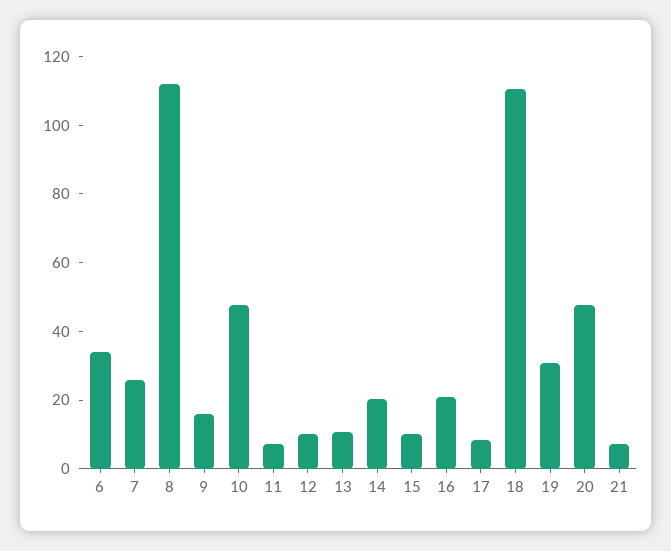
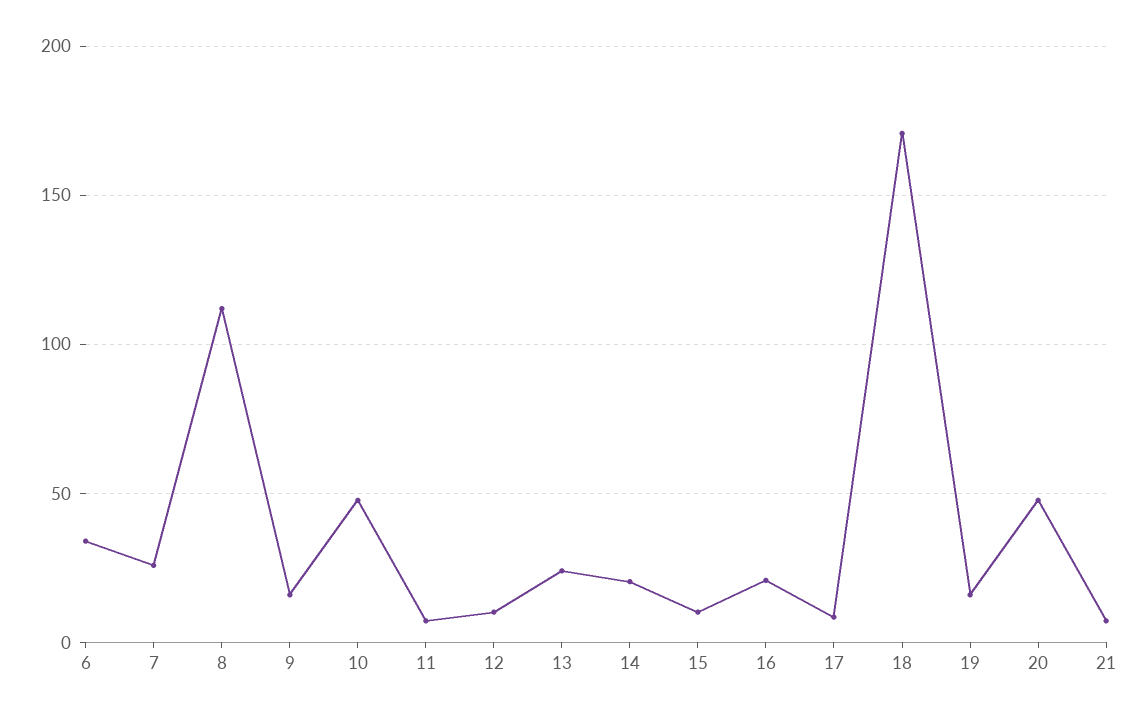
  {
    "6": 35,
    "7": 25,
    "8": 110,
    "9": 15,
    "10": 50,
    "11": 5,
    "12": 10,
-   "13": 10,
+   "13": 25,
    "14": 20,
    "15": 10,
    "16": 20,
    "17": 10,
-   "18": 110,
+   "18": 170,
-   "19": 30,
+   "19": 15,
    "20": 50,
    "21": 5
  }

